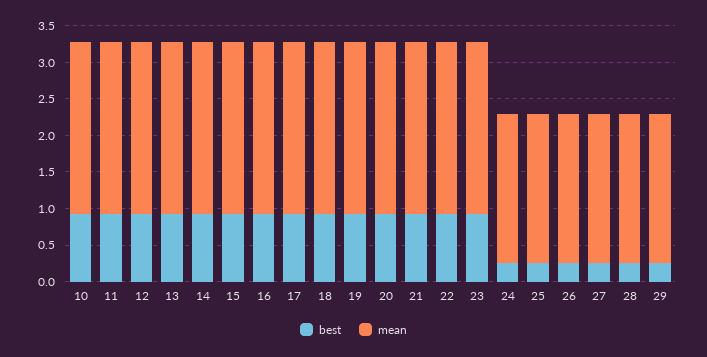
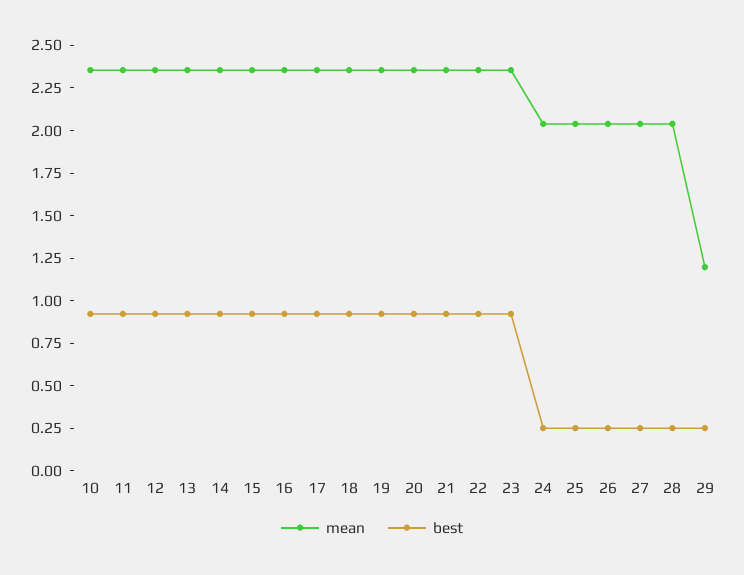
  {
    "best": {
      "10": 0.9,
      "11": 0.9,
      "12": 0.9,
      "13": 0.9,
      "14": 0.9,
      "15": 0.9,
      "16": 0.9,
      "17": 0.9,
      "18": 0.9,
      "19": 0.9,
      "20": 0.9,
      "21": 0.9,
      "22": 0.9,
      "23": 0.9,
      "24": 0.25,
      "25": 0.25,
      "26": 0.25,
      "27": 0.25,
      "28": 0.25,
      "29": 0.25
    },
    "mean": {
      "10": 2.35,
      "11": 2.35,
      "12": 2.35,
      "13": 2.35,
      "14": 2.35,
      "15": 2.35,
      "16": 2.35,
      "17": 2.35,
      "18": 2.35,
      "19": 2.35,
      "20": 2.35,
      "21": 2.35,
      "22": 2.35,
      "23": 2.35,
      "24": 2.05,
      "25": 2.05,
      "26": 2.05,
      "27": 2.05,
      "28": 2.05,
-     "29": 2
+     "29": 1.2
    }
  }

